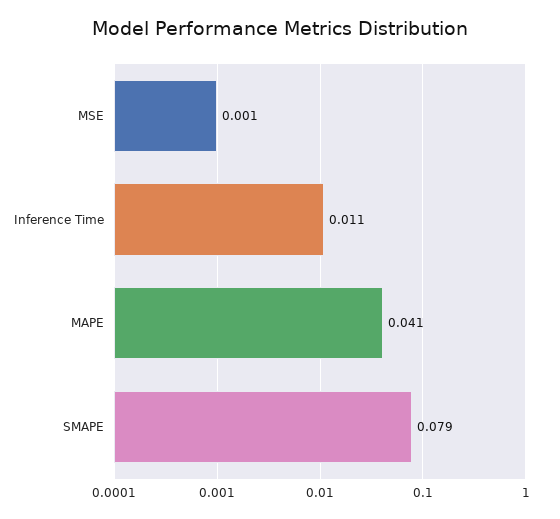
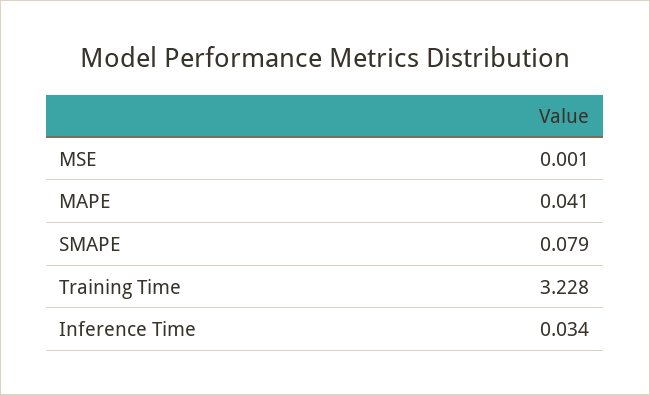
  {
    "MSE": 0.001,
-   "Inference Time": 0.011,
+   "Inference Time": 0.034,
    "MAPE": 0.041,
-   "SMAPE": 0.079
+   "SMAPE": 0.079,
+   "Training Time": 3.228
  }

